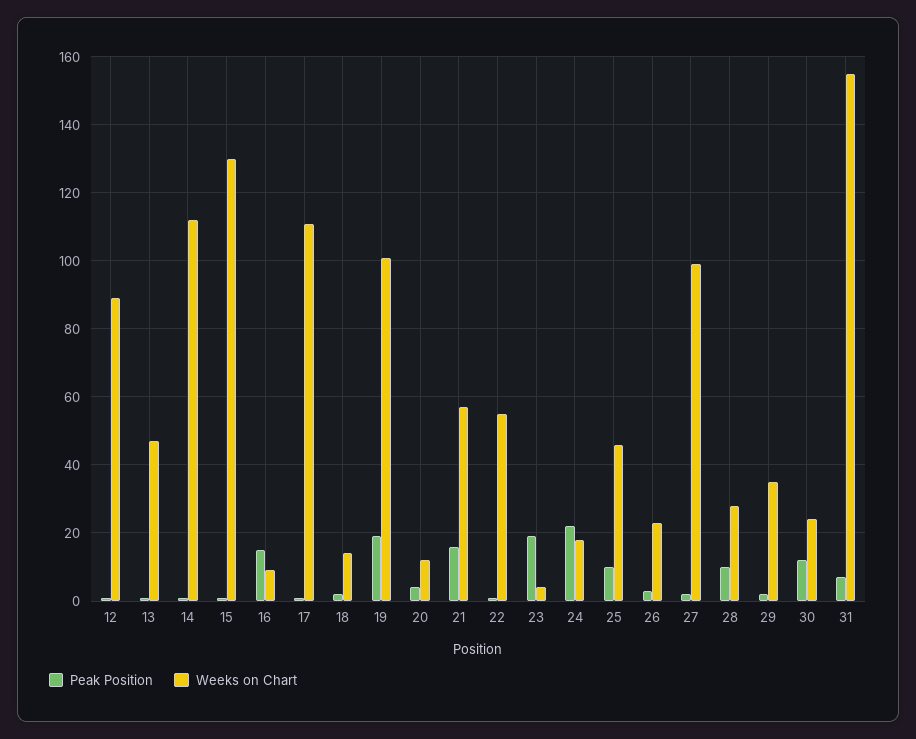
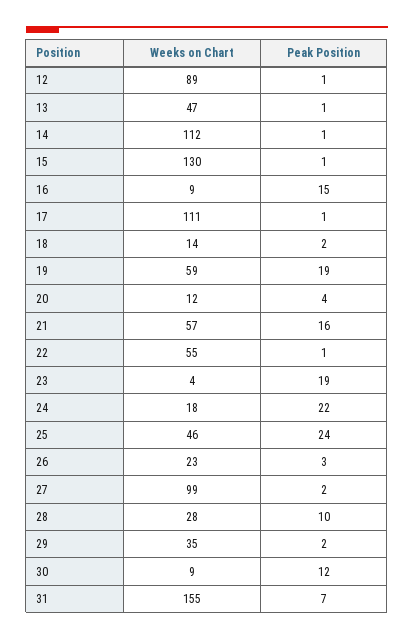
  {
    "Peak Position": {
      "12": 1,
      "13": 1,
      "14": 1,
      "15": 1,
      "16": 15,
      "17": 1,
      "18": 2,
      "19": 19,
      "20": 4,
      "21": 16,
      "22": 1,
      "23": 19,
      "24": 22,
-     "25": 10,
+     "25": 24,
      "26": 3,
      "27": 2,
      "28": 10,
      "29": 2,
      "30": 12,
      "31": 7
    },
    "Weeks on Chart": {
      "12": 89,
      "13": 47,
      "14": 112,
      "15": 130,
      "16": 9,
      "17": 111,
      "18": 14,
-     "19": 100,
+     "19": 59,
      "20": 12,
      "21": 57,
      "22": 55,
      "23": 4,
      "24": 18,
      "25": 46,
      "26": 23,
      "27": 99,
      "28": 28,
      "29": 35,
-     "30": 25,
+     "30": 9,
      "31": 155
    }
  }

